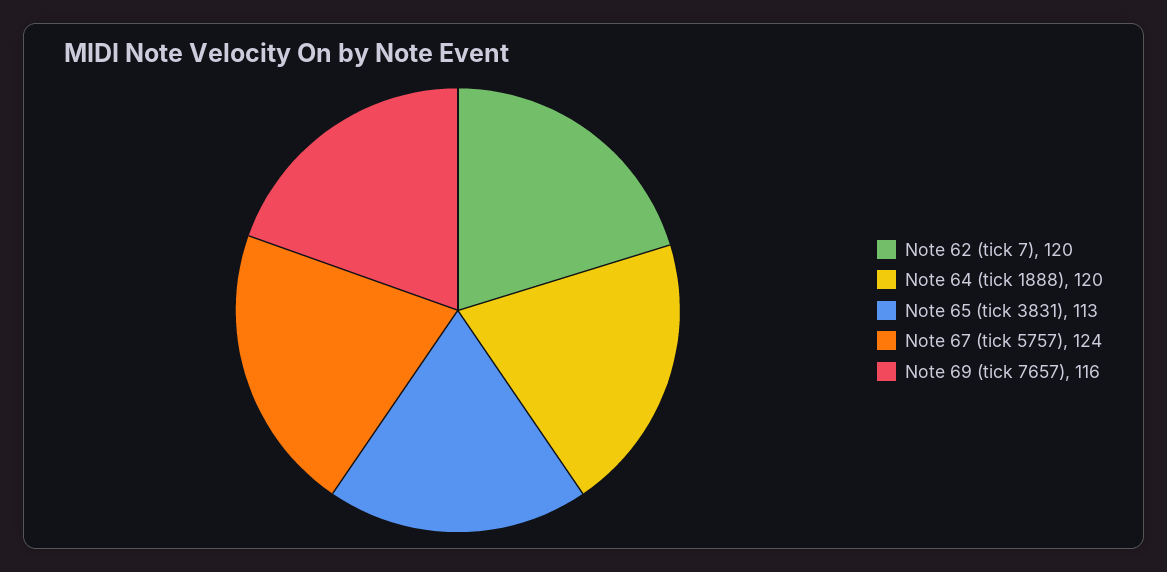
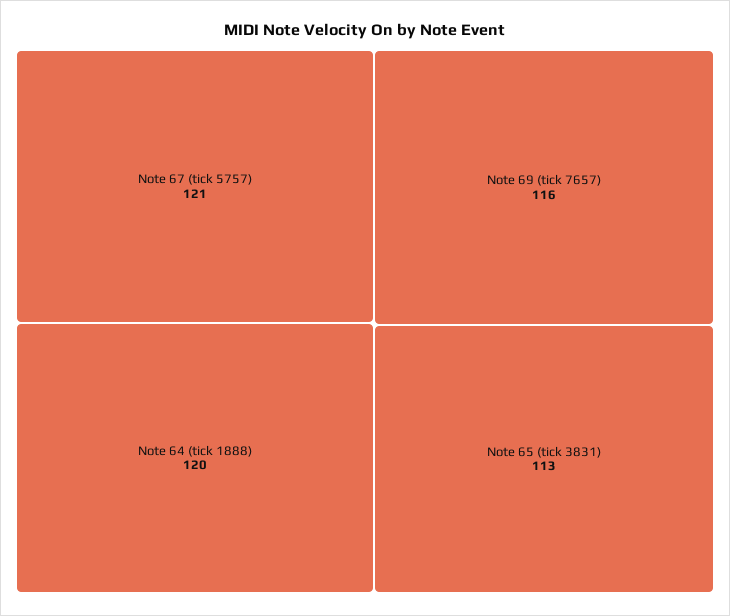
  {
-   "Note 62 (tick 7)": 120,
    "Note 64 (tick 1888)": 120,
    "Note 65 (tick 3831)": 113,
-   "Note 67 (tick 5757)": 124,
+   "Note 67 (tick 5757)": 121,
    "Note 69 (tick 7657)": 116
  }

